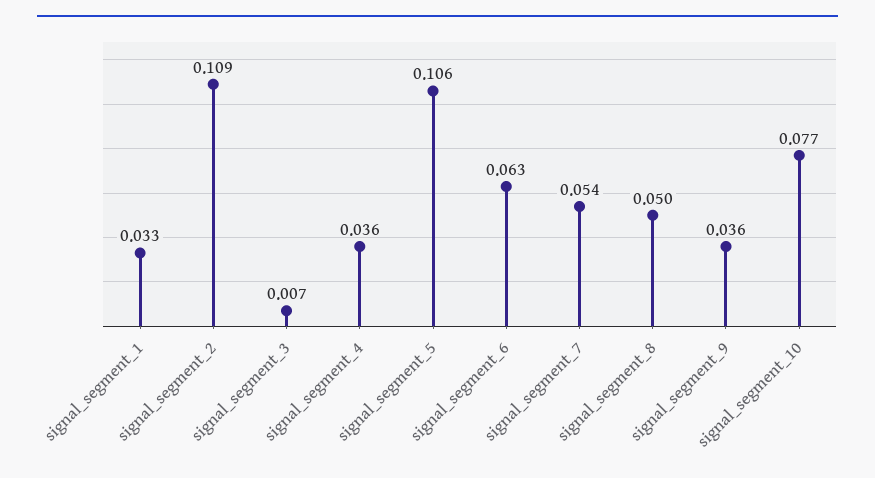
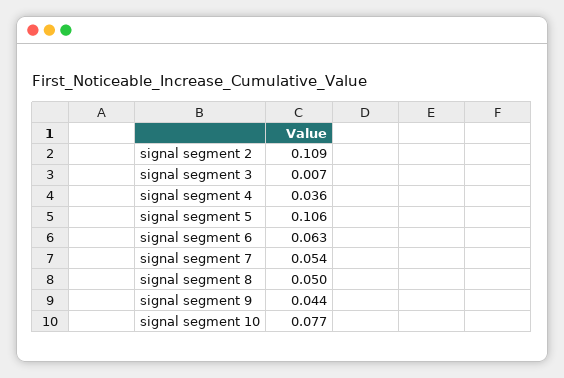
  {
-   "signal_segment_1": 0.033,
    "signal_segment_2": 0.109,
    "signal_segment_3": 0.007,
    "signal_segment_4": 0.036,
    "signal_segment_5": 0.106,
    "signal_segment_6": 0.063,
    "signal_segment_7": 0.054,
    "signal_segment_8": 0.05,
-   "signal_segment_9": 0.036,
+   "signal_segment_9": 0.044,
    "signal_segment_10": 0.077
  }

